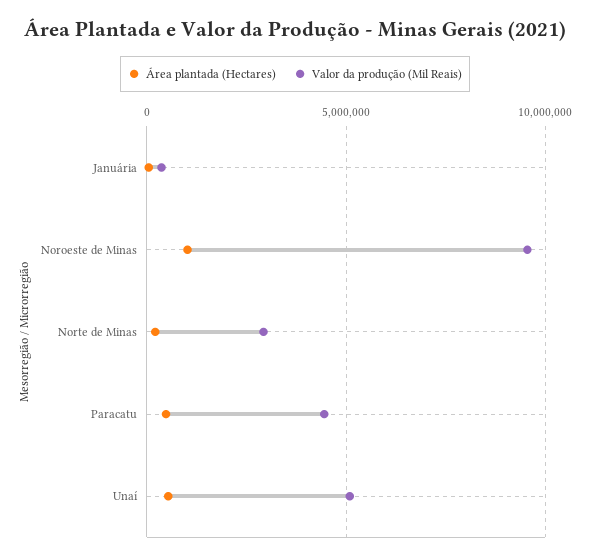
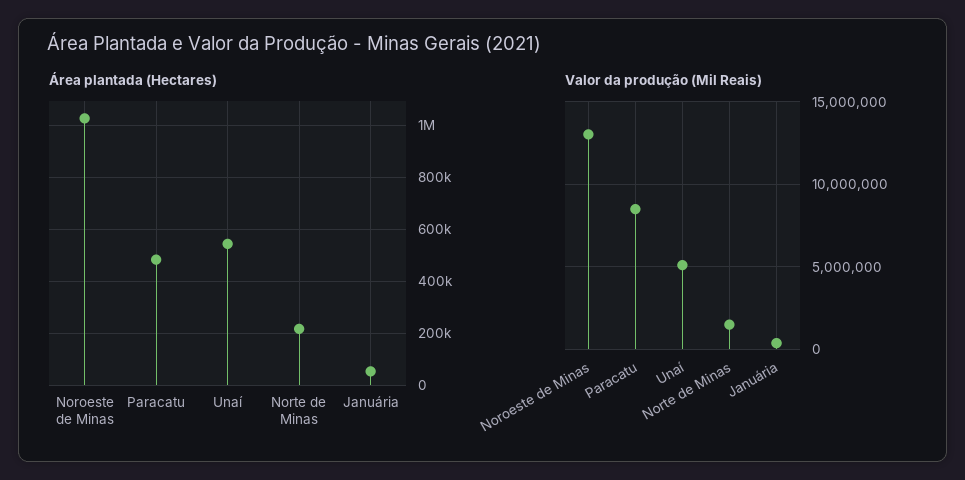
  {
    "Área plantada (Hectares)": {
      "Januária": 50000,
      "Noroeste de Minas": 1025000,
      "Norte de Minas": 225000,
      "Paracatu": 475000,
      "Unaí": 550000
    },
    "Valor da produção (Mil Reais)": {
      "Januária": 500000,
-     "Noroeste de Minas": 9500000,
+     "Noroeste de Minas": 13000000,
-     "Norte de Minas": 3000000,
+     "Norte de Minas": 1500000,
-     "Paracatu": 4500000,
+     "Paracatu": 8500000,
      "Unaí": 5000000
    }
  }

